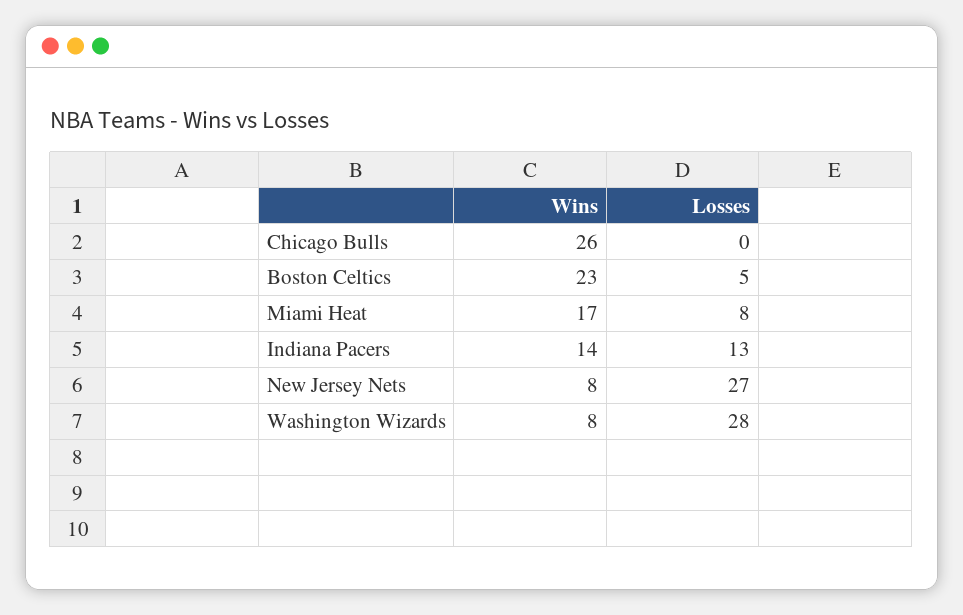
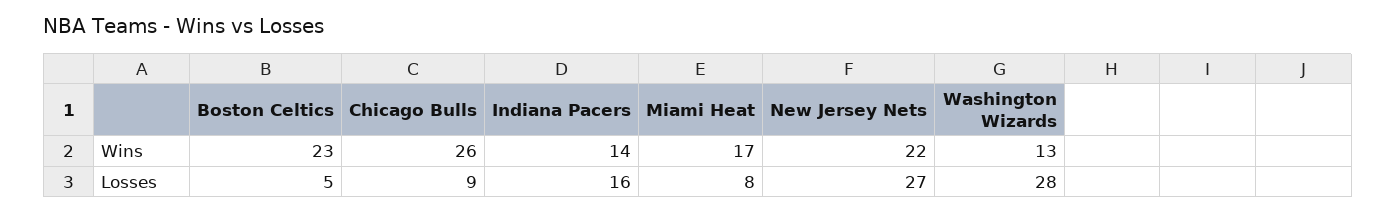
  {
    "Wins": {
      "Chicago Bulls": 26,
      "Boston Celtics": 23,
      "Miami Heat": 17,
      "Indiana Pacers": 14,
-     "New Jersey Nets": 8,
+     "New Jersey Nets": 22,
-     "Washington Wizards": 8
+     "Washington Wizards": 13
    },
    "Losses": {
-     "Chicago Bulls": 0,
+     "Chicago Bulls": 9,
      "Boston Celtics": 5,
      "Miami Heat": 8,
-     "Indiana Pacers": 13,
+     "Indiana Pacers": 16,
      "New Jersey Nets": 27,
      "Washington Wizards": 28
    }
  }

